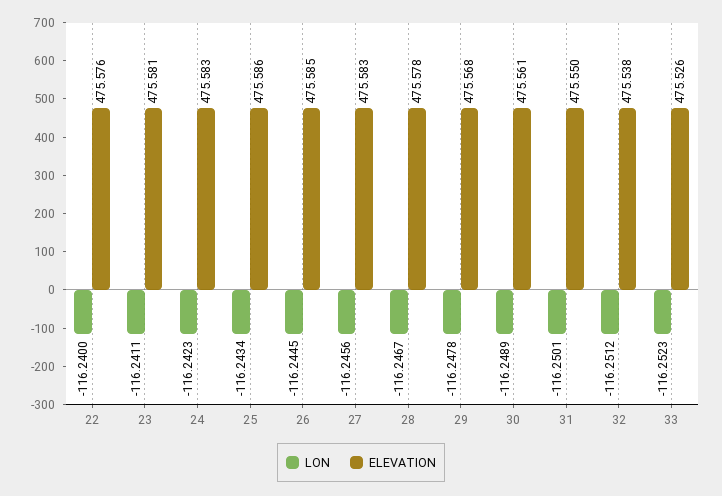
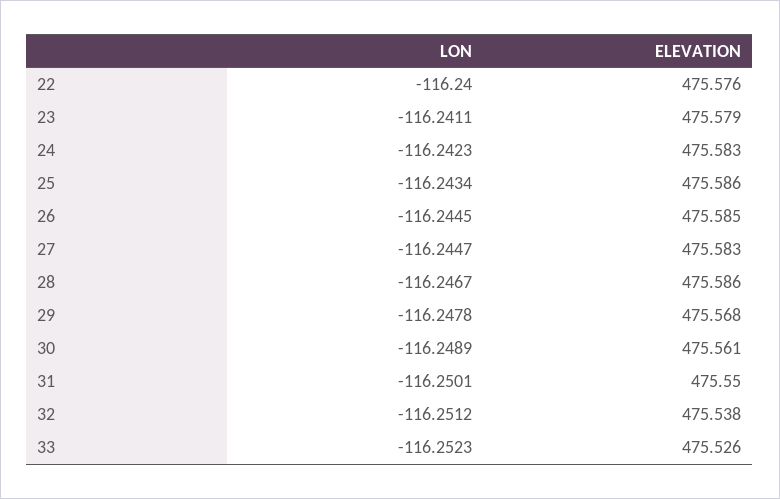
  {
    "LON": {
      "22": -116.24,
      "23": -116.2411,
      "24": -116.2423,
      "25": -116.2434,
      "26": -116.2445,
-     "27": -116.2456,
+     "27": -116.2447,
      "28": -116.2467,
      "29": -116.2478,
      "30": -116.2489,
      "31": -116.2501,
      "32": -116.2512,
      "33": -116.2523
    },
    "ELEVATION": {
      "22": 475.576,
-     "23": 475.581,
+     "23": 475.579,
      "24": 475.583,
      "25": 475.586,
      "26": 475.585,
      "27": 475.583,
-     "28": 475.578,
+     "28": 475.586,
      "29": 475.568,
      "30": 475.561,
      "31": 475.55,
      "32": 475.538,
      "33": 475.526
    }
  }

